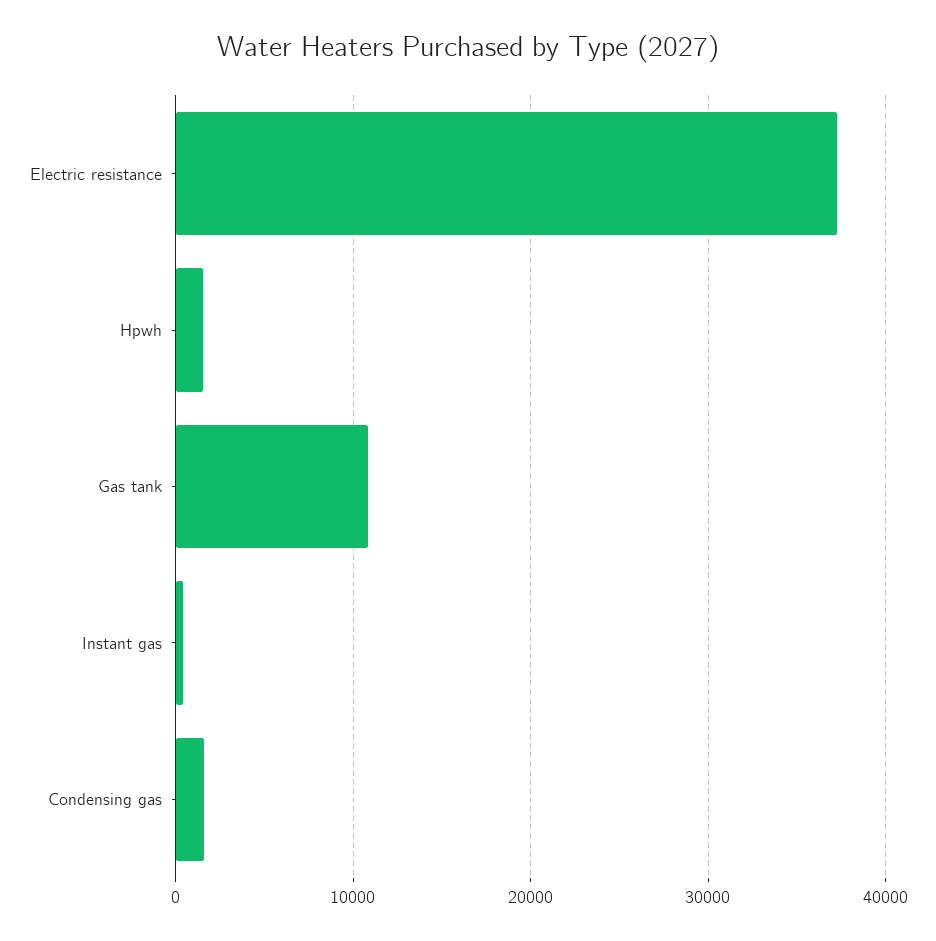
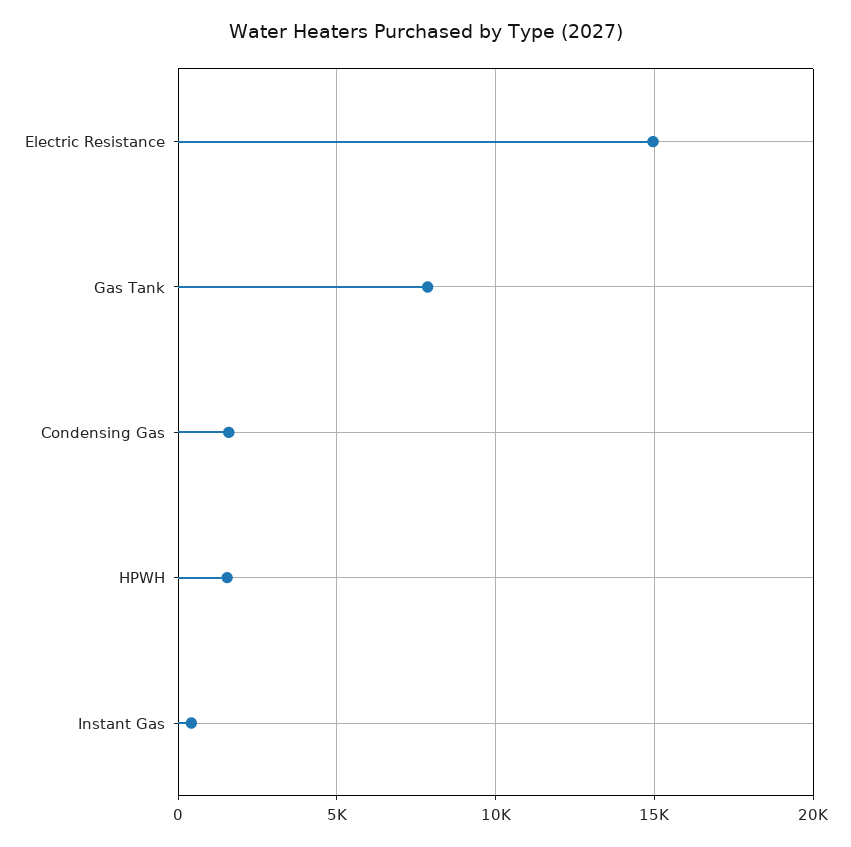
  {
-   "Electric resistance": 37000,
+   "Electric resistance": 15000,
    "Hpwh": 1500,
-   "Gas tank": 11000,
+   "Gas tank": 8000,
    "Instant gas": 500,
    "Condensing gas": 1500
  }

